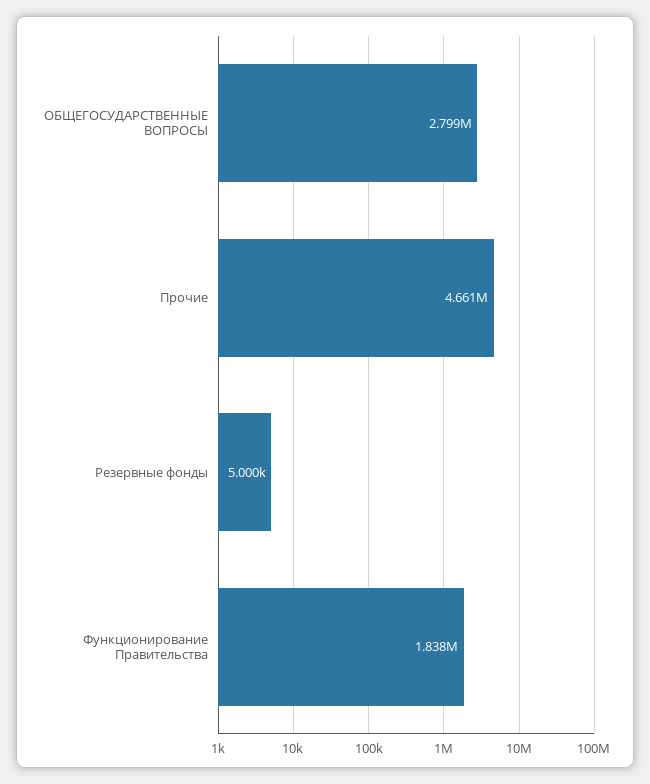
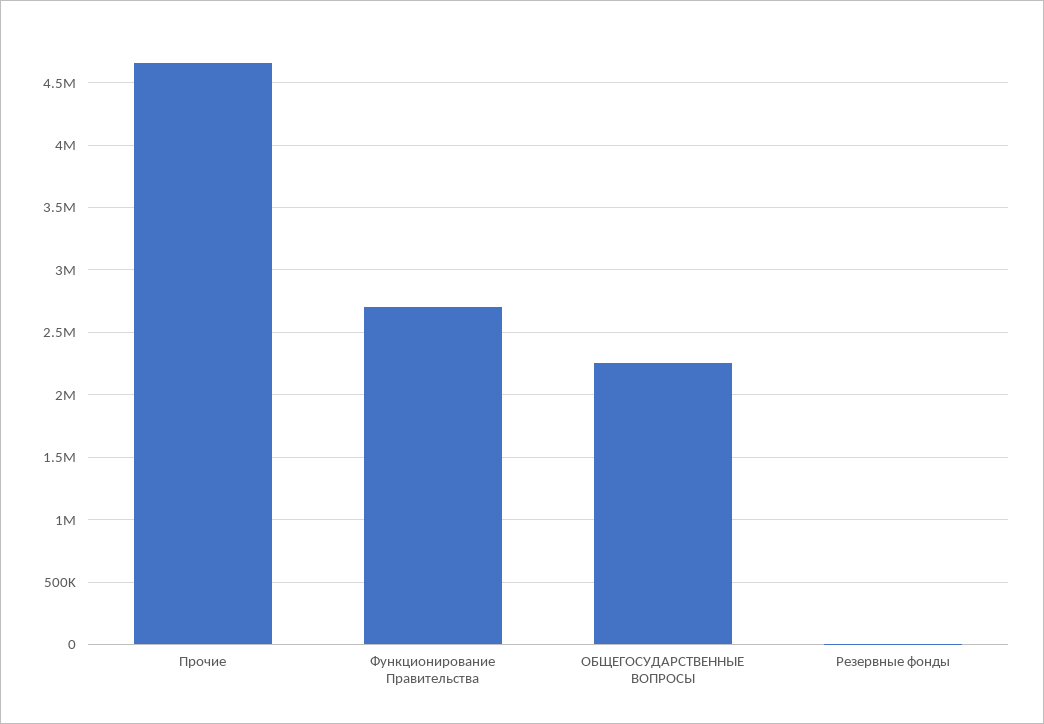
  {
-   "ОБЩЕГОСУДАРСТВЕННЫЕ ВОПРОСЫ": 2799000,
+   "ОБЩЕГОСУДАРСТВЕННЫЕ ВОПРОСЫ": 2250000,
    "Прочие": 4661000,
    "Резервные фонды": 5000,
-   "Функционирование Правительства": 1838000
+   "Функционирование Правительства": 2700000
  }

